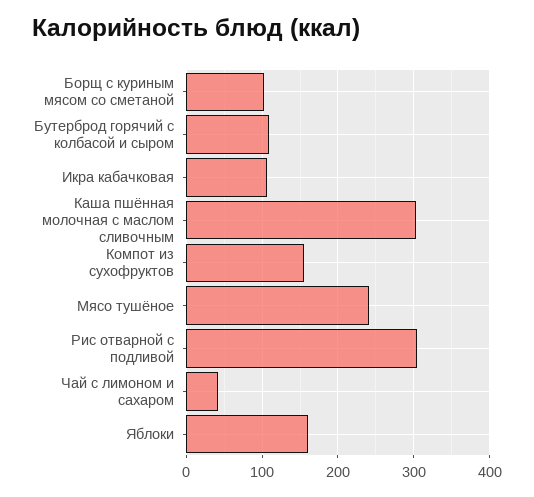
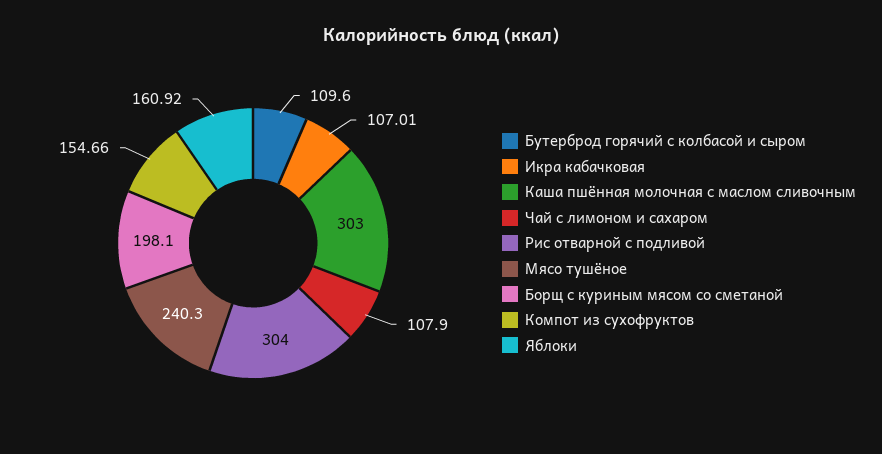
  {
-   "Борщ с куриным мясом со сметаной": 100,
+   "Борщ с куриным мясом со сметаной": 198.1,
    "Бутерброд горячий с колбасой и сыром": 109.6,
    "Икра кабачковая": 107.01,
    "Каша пшённая молочная с маслом сливочным": 303,
    "Компот из сухофруктов": 154.66,
    "Мясо тушёное": 240.3,
    "Рис отварной с подливой": 304,
-   "Чай с лимоном и сахаром": 40,
+   "Чай с лимоном и сахаром": 107.9,
    "Яблоки": 160.92
  }

